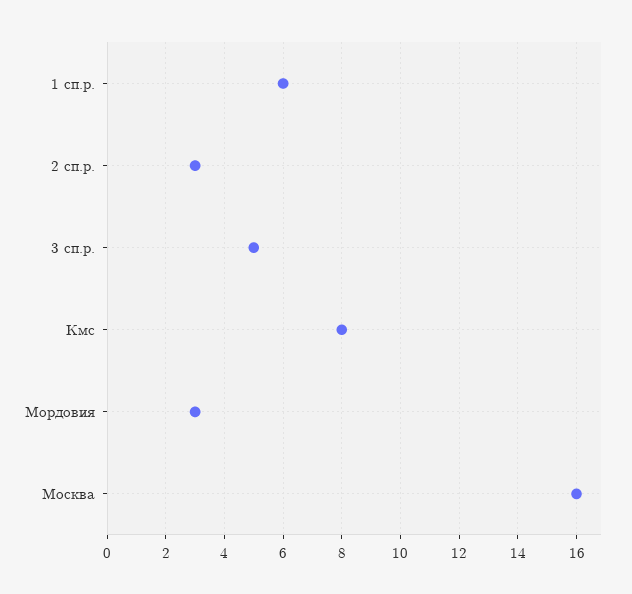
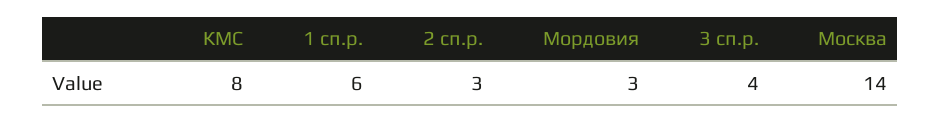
  {
    "1 сп.р.": 6,
    "2 сп.р.": 3,
-   "3 сп.р.": 5,
+   "3 сп.р.": 4,
    "Кмс": 8,
    "Мордовия": 3,
-   "Москва": 16
+   "Москва": 14
  }

